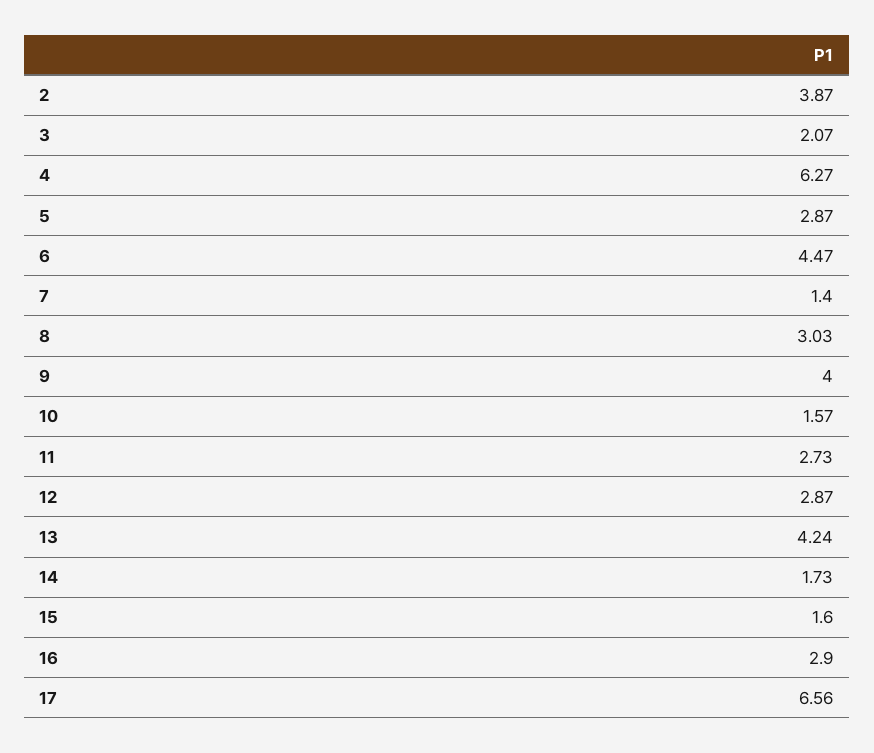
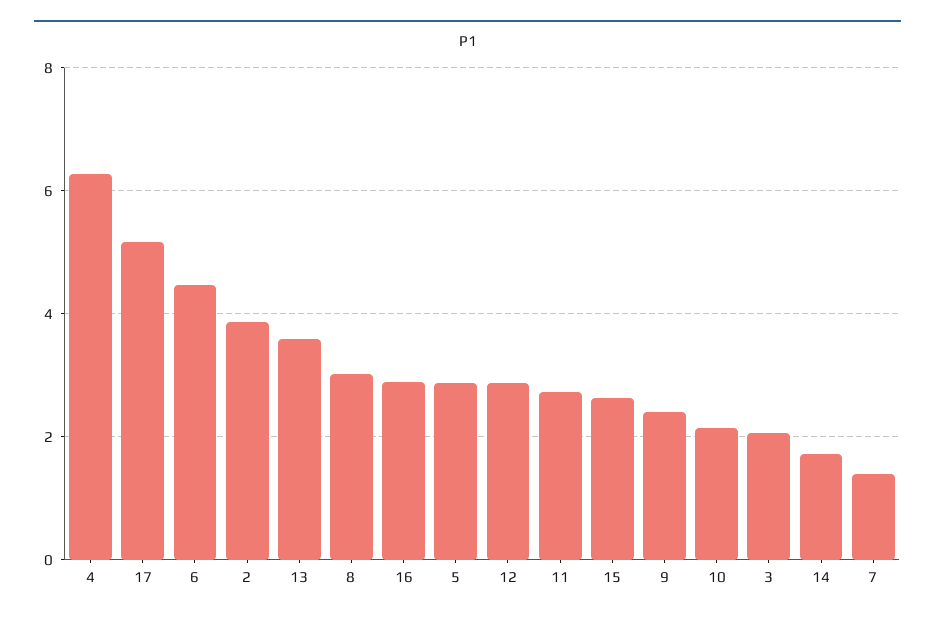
  {
    "2": 3.87,
    "3": 2.07,
    "4": 6.27,
    "5": 2.87,
    "6": 4.47,
    "7": 1.4,
    "8": 3.03,
-   "9": 4,
+   "9": 2.4,
-   "10": 1.57,
+   "10": 2.2,
    "11": 2.73,
    "12": 2.87,
-   "13": 4.24,
+   "13": 3.6,
    "14": 1.73,
-   "15": 1.6,
+   "15": 2.6,
    "16": 2.9,
-   "17": 6.56
+   "17": 5.2
  }

